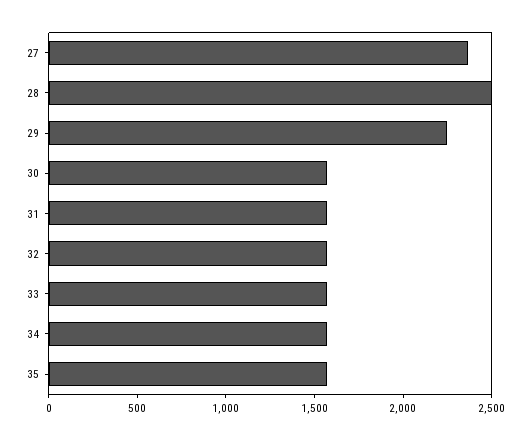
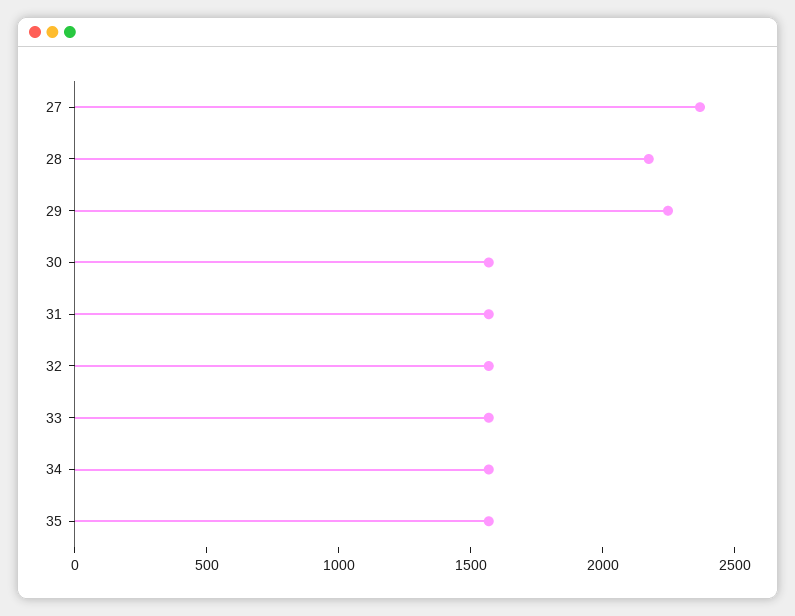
  {
    "27": 2400,
-   "28": 2500,
+   "28": 2200,
    "29": 2200,
    "30": 1600,
    "31": 1600,
    "32": 1600,
    "33": 1600,
    "34": 1600,
    "35": 1600
  }

